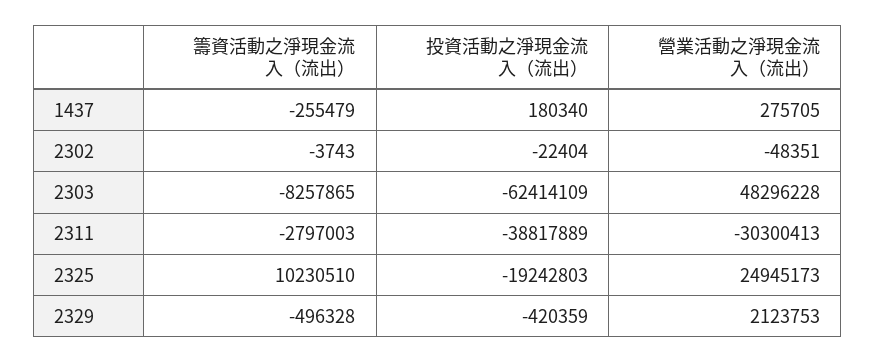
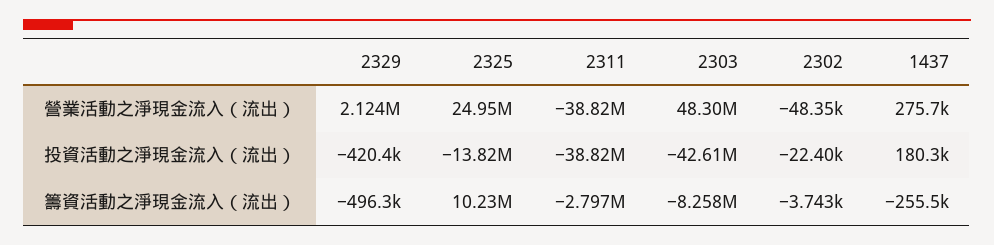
  {
    "籌資活動之淨現金流入（流出）": {
      "1437": -255479,
      "2302": -3743,
      "2303": -8257865,
      "2311": -2797003,
      "2325": 10230510,
      "2329": -496328
    },
    "投資活動之淨現金流入（流出）": {
      "1437": 180340,
      "2302": -22404,
-     "2303": -62414109,
+     "2303": -42610000,
      "2311": -38817889,
-     "2325": -19242803,
+     "2325": -13820000,
      "2329": -420359
    },
    "營業活動之淨現金流入（流出）": {
      "1437": 275705,
      "2302": -48351,
      "2303": 48296228,
-     "2311": -30300413,
+     "2311": -38820000,
      "2325": 24945173,
      "2329": 2123753
    }
  }

